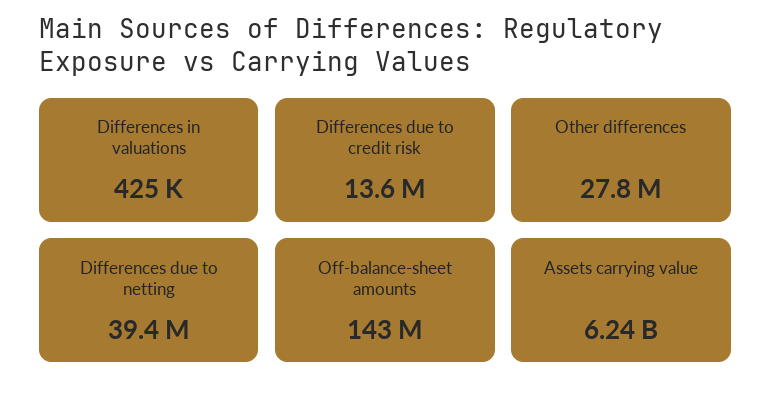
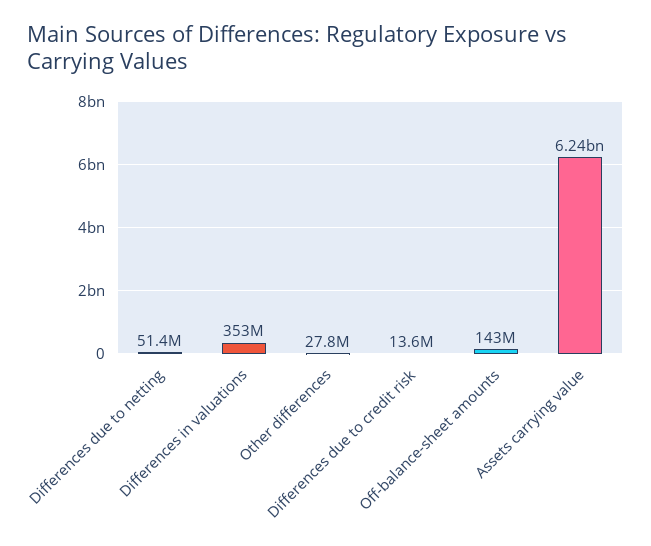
  {
-   "Differences in valuations": 425000,
+   "Differences in valuations": 353000000,
    "Differences due to credit risk": 13600000,
    "Other differences": 27800000,
-   "Differences due to netting": 39400000,
+   "Differences due to netting": 51400000,
    "Off-balance-sheet amounts": 143000000,
    "Assets carrying value": 6240000000
  }

